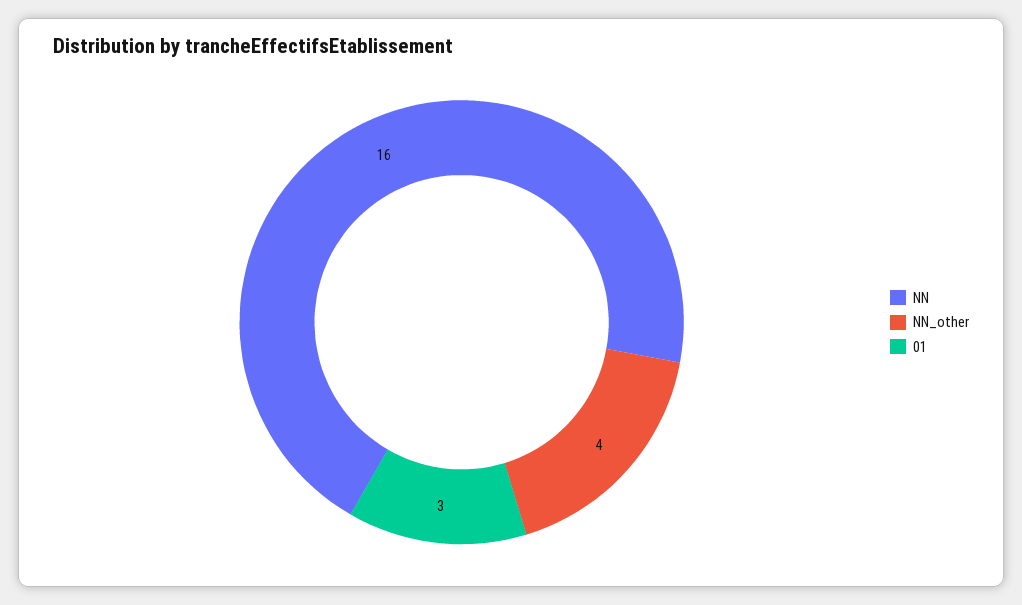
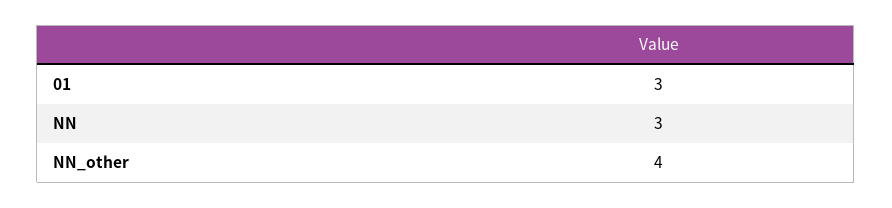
  {
-   "NN": 16,
+   "NN": 3,
    "NN_other": 4,
    "01": 3
  }

